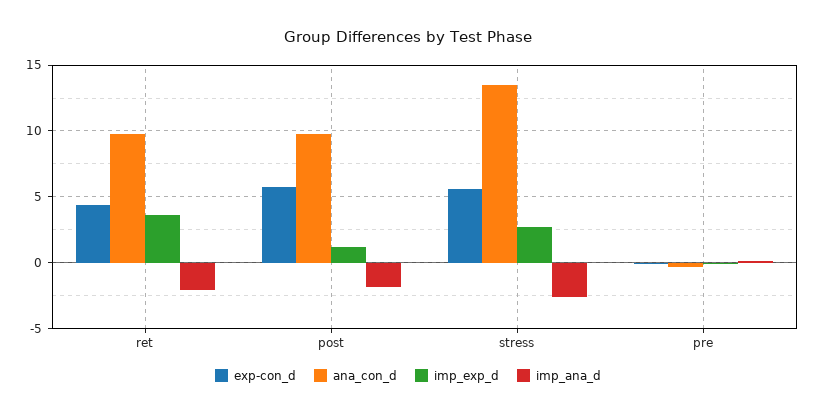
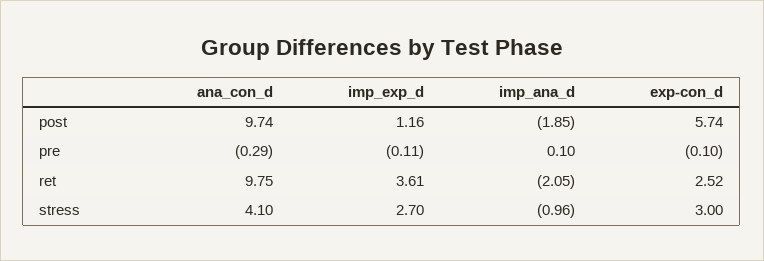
  {
    "exp-con_d": {
-     "ret": 4.5,
+     "ret": 2.52,
      "post": 5.74,
-     "stress": 5.5,
+     "stress": 3,
      "pre": -0.1
    },
    "ana_con_d": {
      "ret": 9.75,
      "post": 9.74,
-     "stress": 13.5,
+     "stress": 4.1,
      "pre": -0.29
    },
    "imp_exp_d": {
      "ret": 3.61,
      "post": 1.16,
      "stress": 2.7,
      "pre": -0.11
    },
    "imp_ana_d": {
      "ret": -2.05,
      "post": -1.85,
-     "stress": -2.5,
+     "stress": -0.96,
      "pre": 0.1
    }
  }

